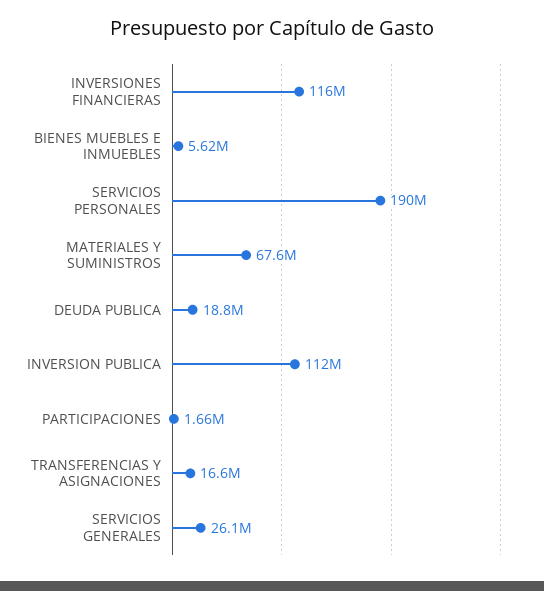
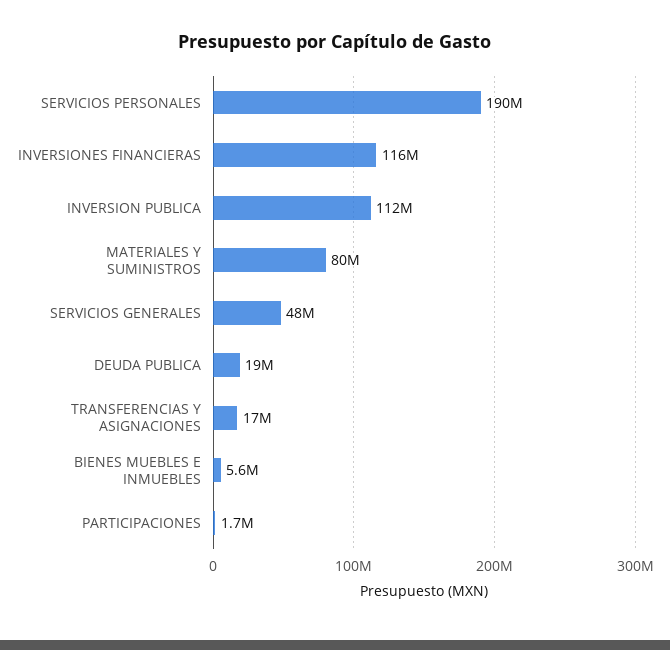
  {
    "INVERSIONES FINANCIERAS": 116000000,
    "BIENES MUEBLES E INMUEBLES": 5620000,
    "SERVICIOS PERSONALES": 190000000,
-   "MATERIALES Y SUMINISTROS": 67600000,
+   "MATERIALES Y SUMINISTROS": 80000000,
    "DEUDA PUBLICA": 18800000,
    "INVERSION PUBLICA": 112000000,
    "PARTICIPACIONES": 1660000,
    "TRANSFERENCIAS Y ASIGNACIONES": 16600000,
-   "SERVICIOS GENERALES": 26100000
+   "SERVICIOS GENERALES": 48000000
  }

